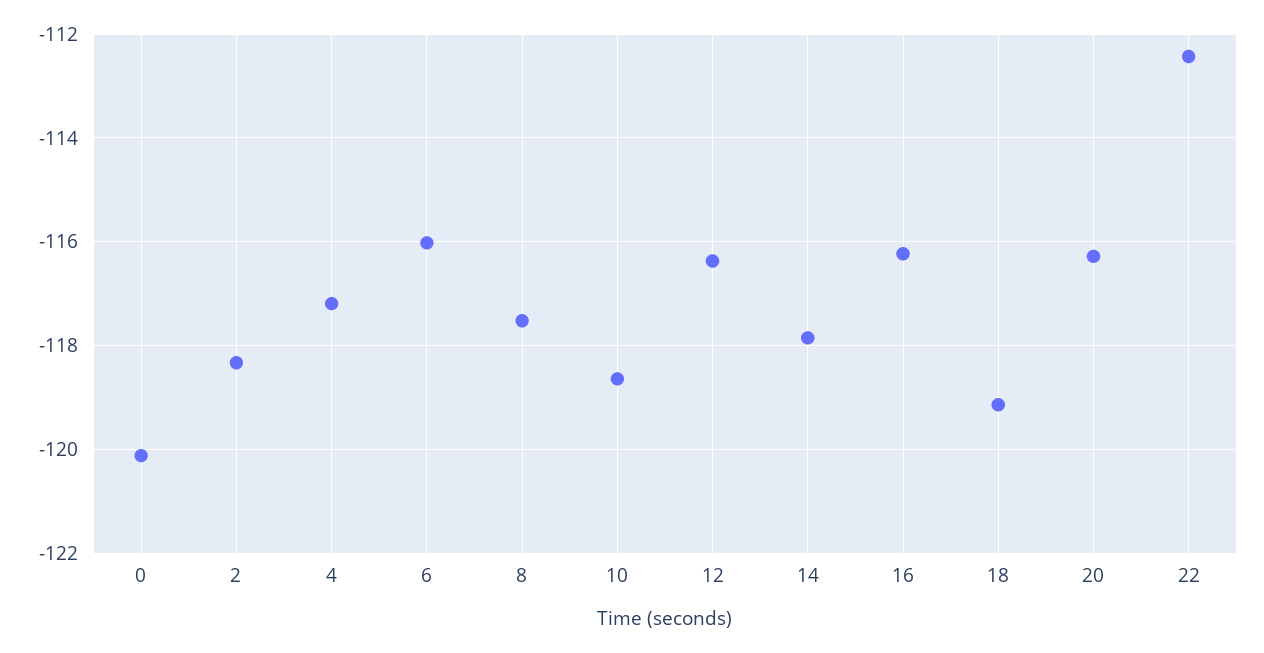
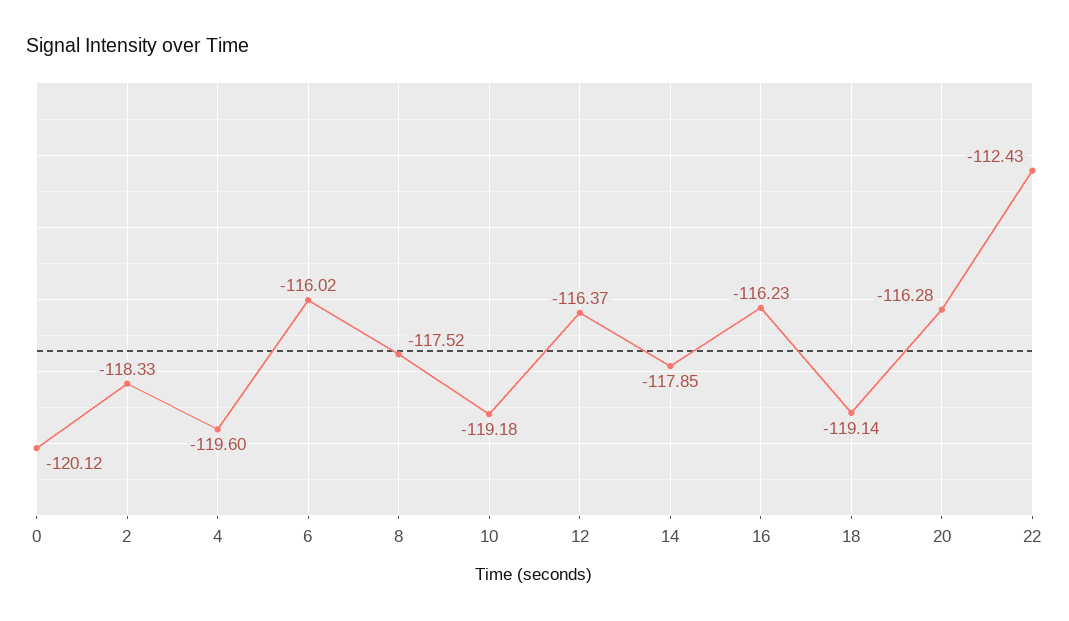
  {
    "0": -120.12,
    "2": -118.33,
-   "4": -117.2,
+   "4": -119.6,
    "6": -116.02,
    "8": -117.52,
-   "10": -118.6,
+   "10": -119.18,
    "12": -116.37,
    "14": -117.85,
    "16": -116.23,
    "18": -119.14,
    "20": -116.28,
    "22": -112.43
  }

